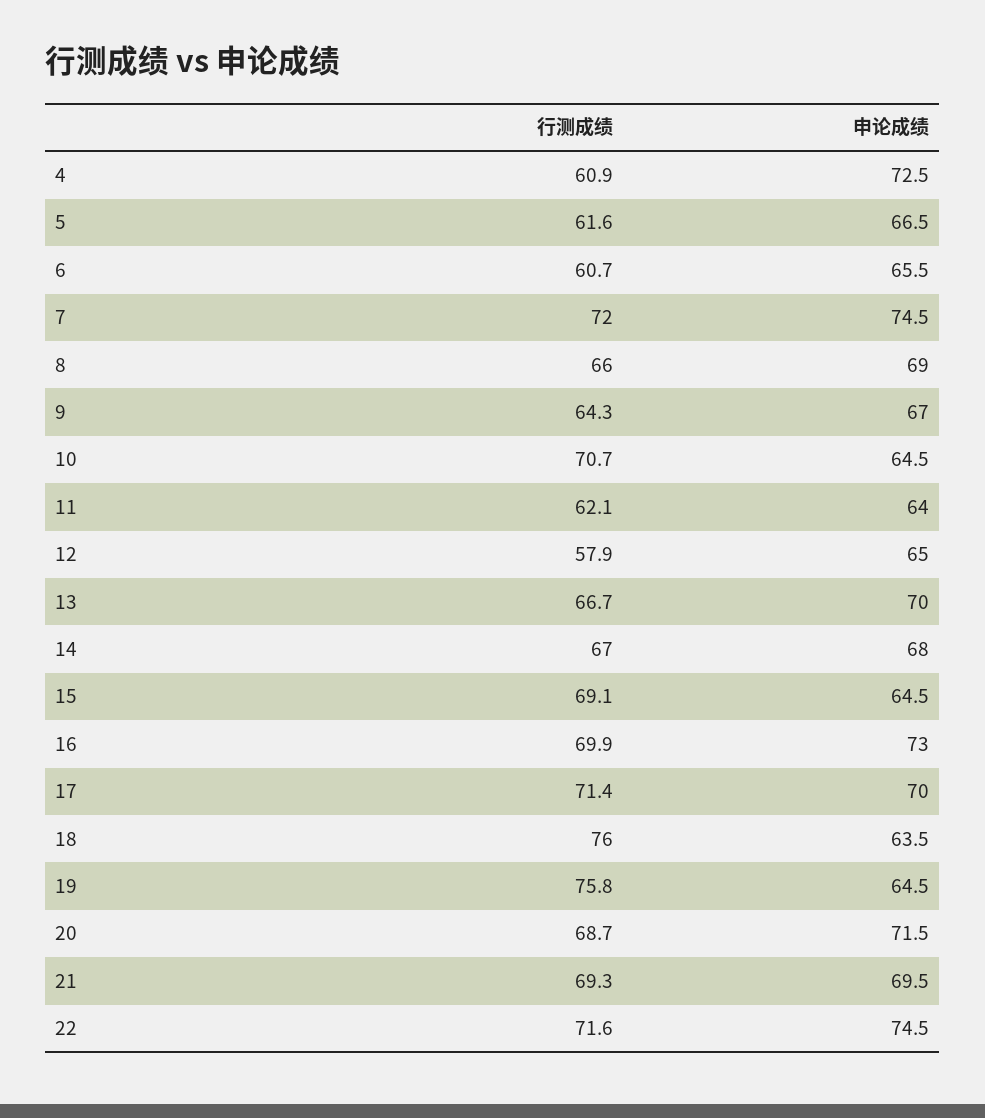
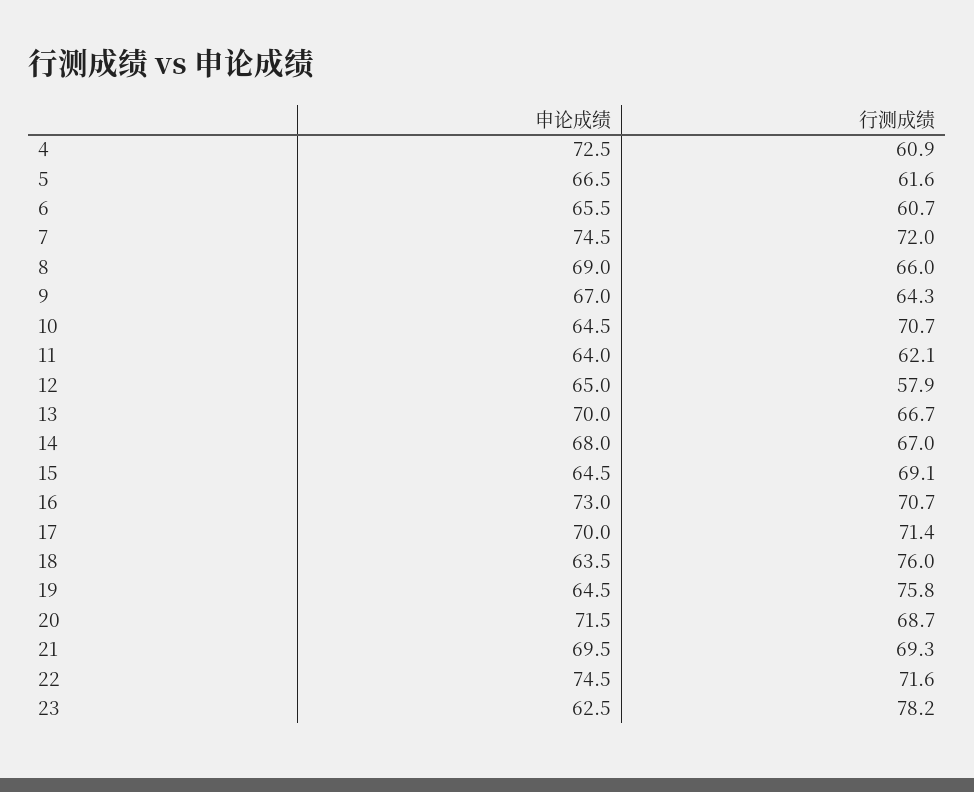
  {
    "行测成绩": {
      "4": 60.9,
      "5": 61.6,
      "6": 60.7,
      "7": 72,
      "8": 66,
      "9": 64.3,
      "10": 70.7,
      "11": 62.1,
      "12": 57.9,
      "13": 66.7,
      "14": 67,
      "15": 69.1,
-     "16": 69.9,
+     "16": 70.7,
      "17": 71.4,
      "18": 76,
      "19": 75.8,
      "20": 68.7,
      "21": 69.3,
-     "22": 71.6
+     "22": 71.6,
+     "23": 78.2
    },
    "申论成绩": {
      "4": 72.5,
      "5": 66.5,
      "6": 65.5,
      "7": 74.5,
      "8": 69,
      "9": 67,
      "10": 64.5,
      "11": 64,
      "12": 65,
      "13": 70,
      "14": 68,
      "15": 64.5,
      "16": 73,
      "17": 70,
      "18": 63.5,
      "19": 64.5,
      "20": 71.5,
      "21": 69.5,
-     "22": 74.5
+     "22": 74.5,
+     "23": 62.5
    }
  }

